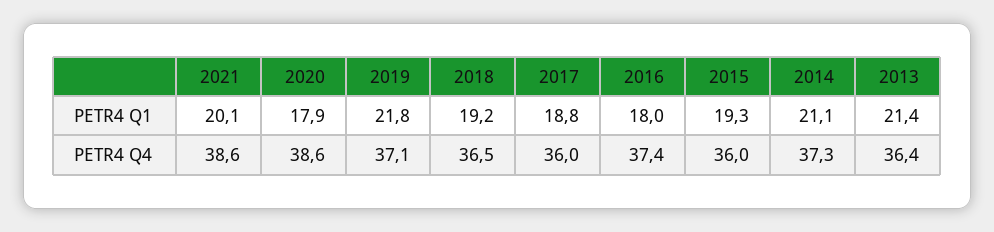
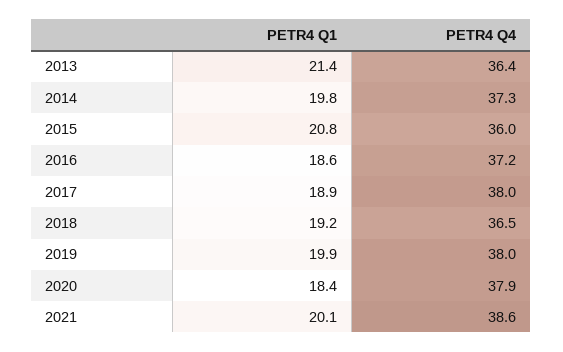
  {
    "2021": {
      "PETR4 Q1": 20.1,
      "PETR4 Q4": 38.6
    },
    "2020": {
-     "PETR4 Q1": 17.9,
+     "PETR4 Q1": 18.4,
-     "PETR4 Q4": 38.6
+     "PETR4 Q4": 37.9
    },
    "2019": {
-     "PETR4 Q1": 21.8,
+     "PETR4 Q1": 19.9,
-     "PETR4 Q4": 37.1
+     "PETR4 Q4": 38
    },
    "2018": {
      "PETR4 Q1": 19.2,
      "PETR4 Q4": 36.5
    },
    "2017": {
-     "PETR4 Q1": 18.8,
+     "PETR4 Q1": 18.9,
-     "PETR4 Q4": 36
+     "PETR4 Q4": 38
    },
    "2016": {
-     "PETR4 Q1": 18,
+     "PETR4 Q1": 18.6,
-     "PETR4 Q4": 37.4
+     "PETR4 Q4": 37.2
    },
    "2015": {
-     "PETR4 Q1": 19.3,
+     "PETR4 Q1": 20.8,
      "PETR4 Q4": 36
    },
    "2014": {
-     "PETR4 Q1": 21.1,
+     "PETR4 Q1": 19.8,
      "PETR4 Q4": 37.3
    },
    "2013": {
      "PETR4 Q1": 21.4,
      "PETR4 Q4": 36.4
    }
  }

